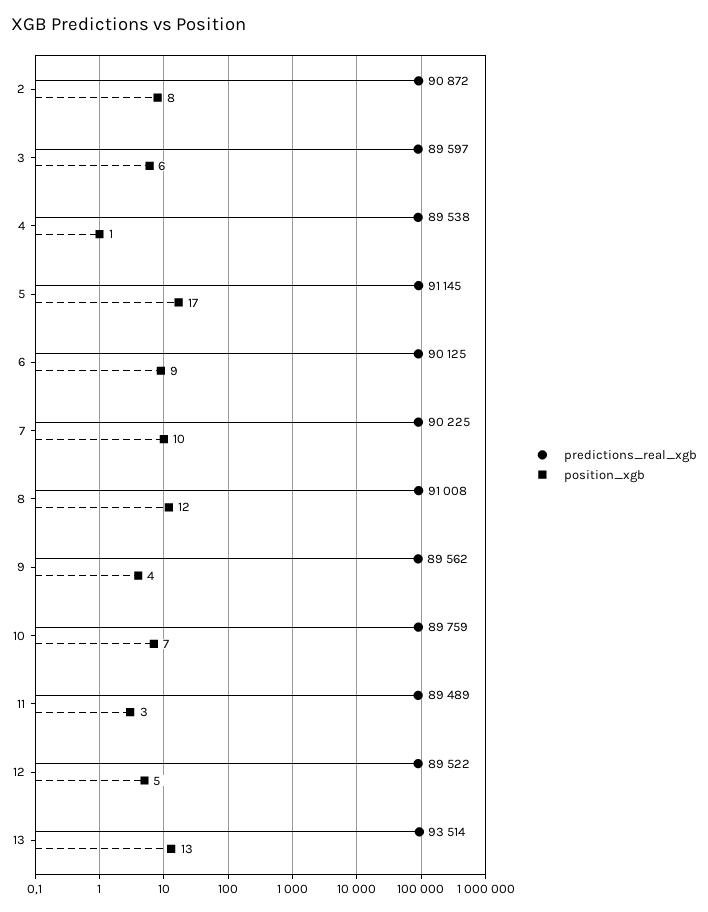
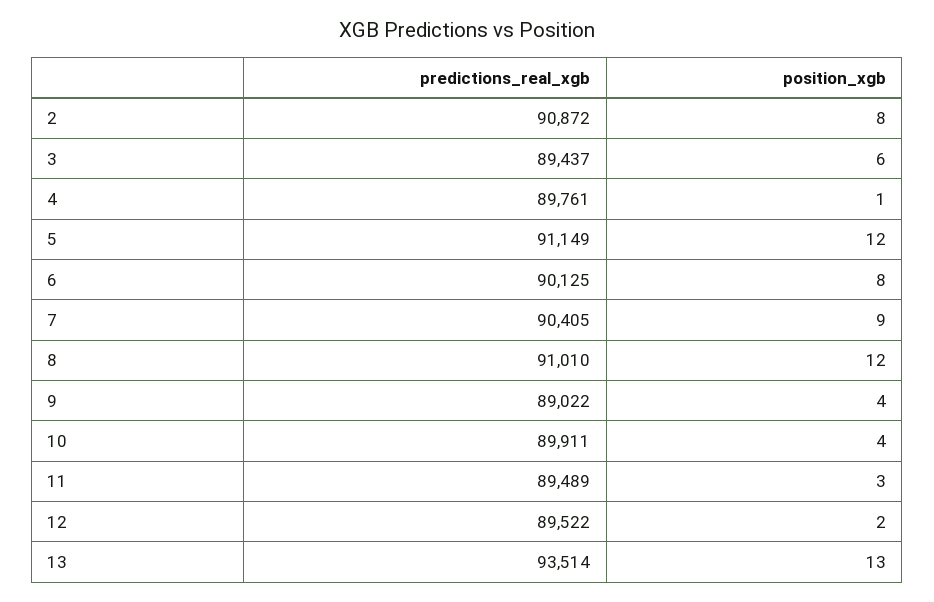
  {
    "predictions_real_xgb": {
      "2": 90872,
-     "3": 89597,
+     "3": 89437,
-     "4": 89538,
+     "4": 89761,
-     "5": 91145,
+     "5": 91149,
      "6": 90125,
-     "7": 90225,
+     "7": 90405,
-     "8": 91008,
+     "8": 91010,
-     "9": 89562,
+     "9": 89022,
-     "10": 89759,
+     "10": 89911,
      "11": 89489,
      "12": 89522,
      "13": 93514
    },
    "position_xgb": {
      "2": 8,
      "3": 6,
      "4": 1,
-     "5": 17,
+     "5": 12,
-     "6": 9,
+     "6": 8,
-     "7": 10,
+     "7": 9,
      "8": 12,
      "9": 4,
-     "10": 7,
+     "10": 4,
      "11": 3,
-     "12": 5,
+     "12": 2,
      "13": 13
    }
  }

